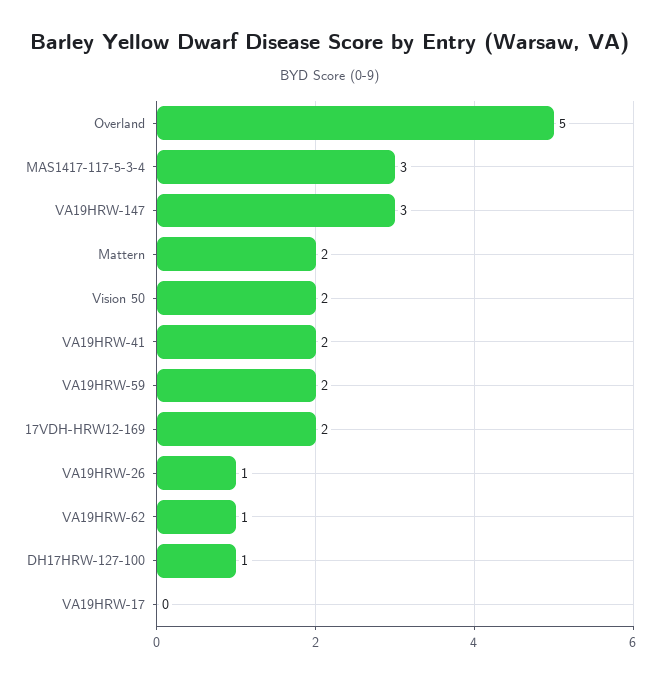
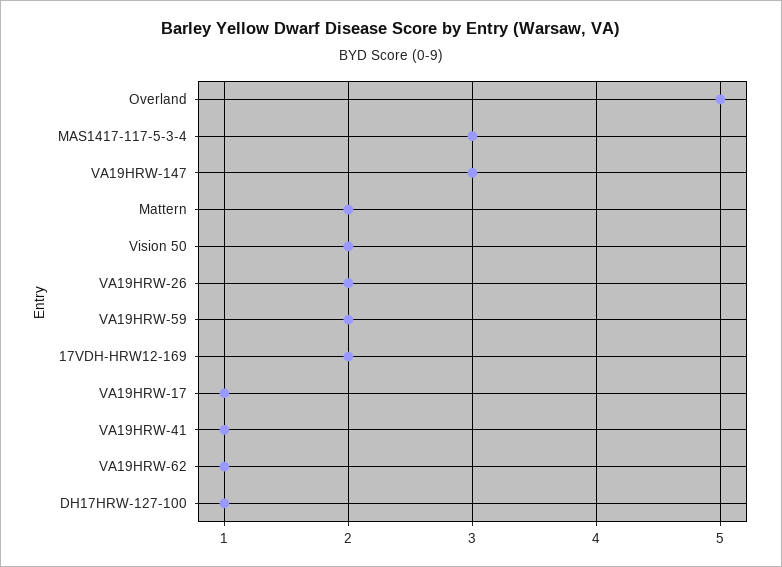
  {
    "Overland": 5,
    "MAS1417-117-5-3-4": 3,
    "VA19HRW-147": 3,
    "Mattern": 2,
    "Vision 50": 2,
-   "VA19HRW-41": 2,
+   "VA19HRW-41": 1,
    "VA19HRW-59": 2,
    "17VDH-HRW12-169": 2,
-   "VA19HRW-26": 1,
+   "VA19HRW-26": 2,
    "VA19HRW-62": 1,
    "DH17HRW-127-100": 1,
-   "VA19HRW-17": 0
+   "VA19HRW-17": 1
  }

